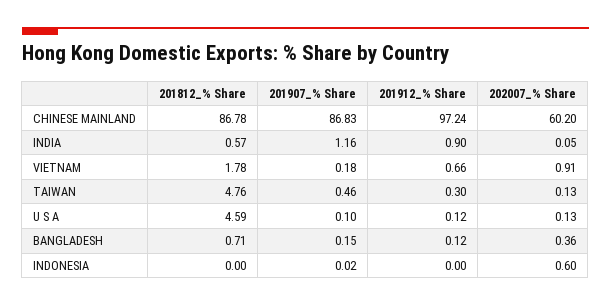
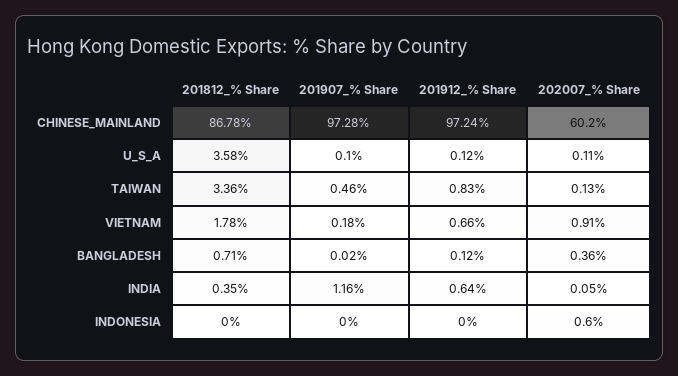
  {
    "201812_% Share": {
      "CHINESE MAINLAND": 86.78,
-     "INDIA": 0.57,
+     "INDIA": 0.35,
      "VIETNAM": 1.78,
-     "TAIWAN": 4.76,
+     "TAIWAN": 3.36,
-     "U S A": 4.59,
+     "U S A": 3.58,
      "BANGLADESH": 0.71,
      "INDONESIA": 0
    },
    "201907_% Share": {
-     "CHINESE MAINLAND": 86.83,
+     "CHINESE MAINLAND": 97.28,
      "INDIA": 1.16,
      "VIETNAM": 0.18,
      "TAIWAN": 0.46,
      "U S A": 0.1,
-     "BANGLADESH": 0.15,
+     "BANGLADESH": 0.02,
-     "INDONESIA": 0.02
+     "INDONESIA": 0
    },
    "201912_% Share": {
      "CHINESE MAINLAND": 97.24,
-     "INDIA": 0.9,
+     "INDIA": 0.64,
      "VIETNAM": 0.66,
-     "TAIWAN": 0.3,
+     "TAIWAN": 0.83,
      "U S A": 0.12,
      "BANGLADESH": 0.12,
      "INDONESIA": 0
    },
    "202007_% Share": {
      "CHINESE MAINLAND": 60.2,
      "INDIA": 0.05,
      "VIETNAM": 0.91,
      "TAIWAN": 0.13,
-     "U S A": 0.13,
+     "U S A": 0.11,
      "BANGLADESH": 0.36,
      "INDONESIA": 0.6
    }
  }

